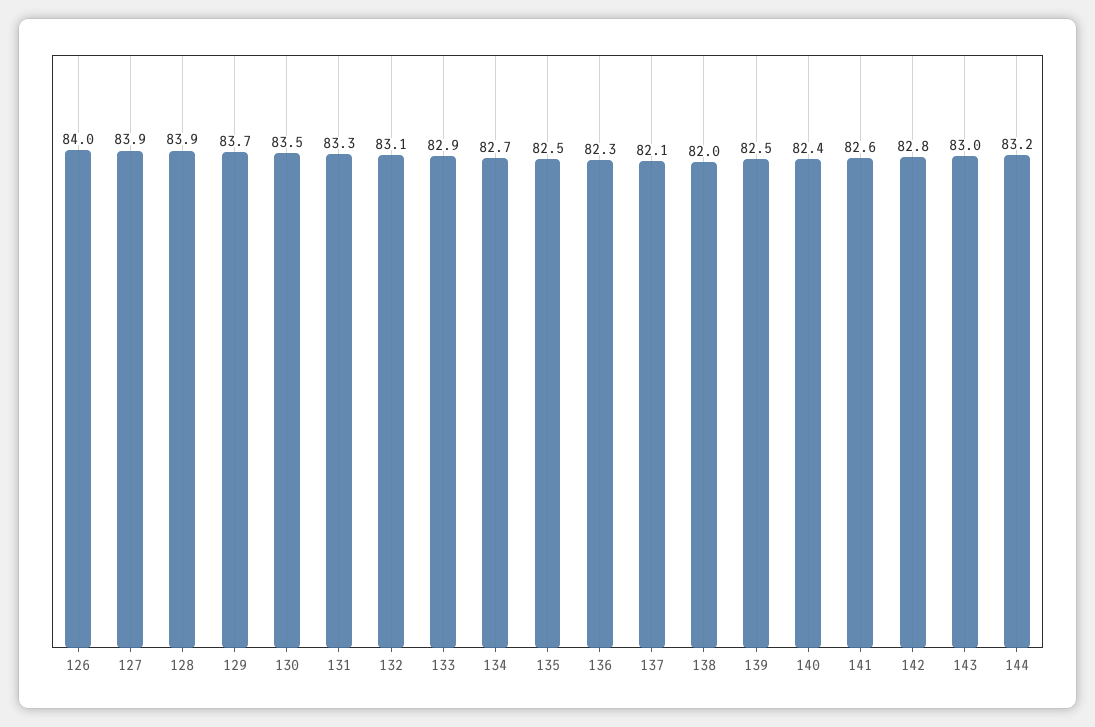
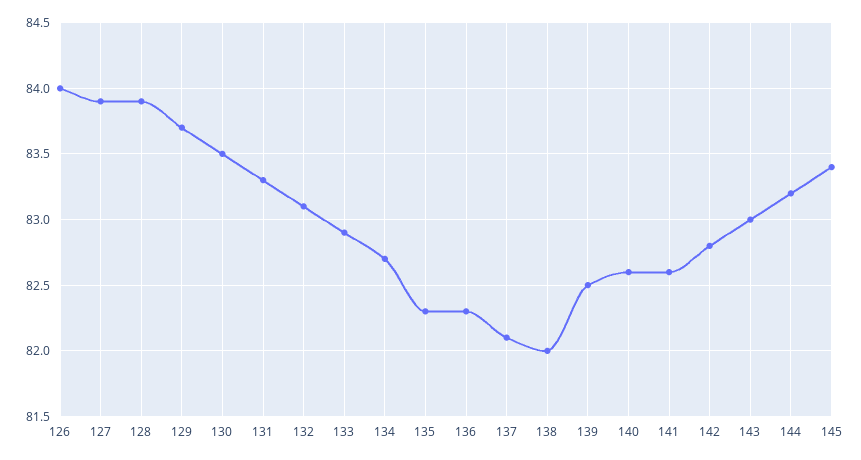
  {
    "126": 84,
    "127": 83.9,
    "128": 83.9,
    "129": 83.7,
    "130": 83.5,
    "131": 83.3,
    "132": 83.1,
    "133": 82.9,
    "134": 82.7,
-   "135": 82.5,
+   "135": 82.3,
    "136": 82.3,
    "137": 82.1,
    "138": 82,
    "139": 82.5,
-   "140": 82.4,
+   "140": 82.6,
    "141": 82.6,
    "142": 82.8,
    "143": 83,
-   "144": 83.2
+   "144": 83.2,
+   "145": 83.4
  }

